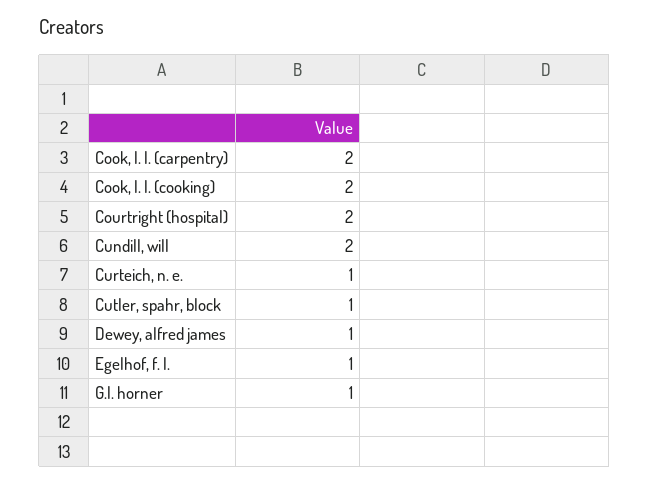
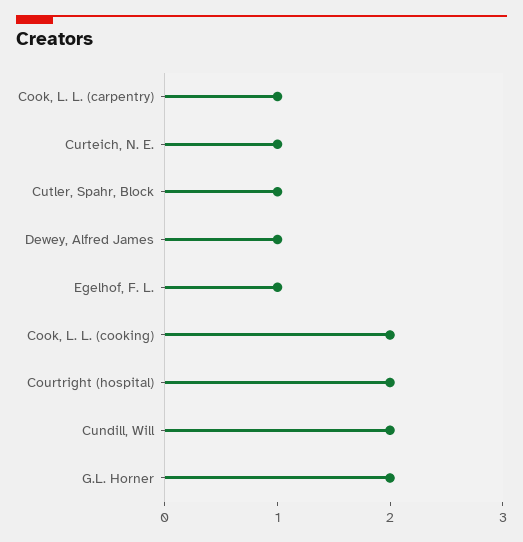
  {
-   "Cook, l. l. (carpentry)": 2,
+   "Cook, l. l. (carpentry)": 1,
    "Cook, l. l. (cooking)": 2,
    "Courtright (hospital)": 2,
    "Cundill, will": 2,
    "Curteich, n. e.": 1,
    "Cutler, spahr, block": 1,
    "Dewey, alfred james": 1,
    "Egelhof, f. l.": 1,
-   "G.l. horner": 1
+   "G.l. horner": 2
  }

